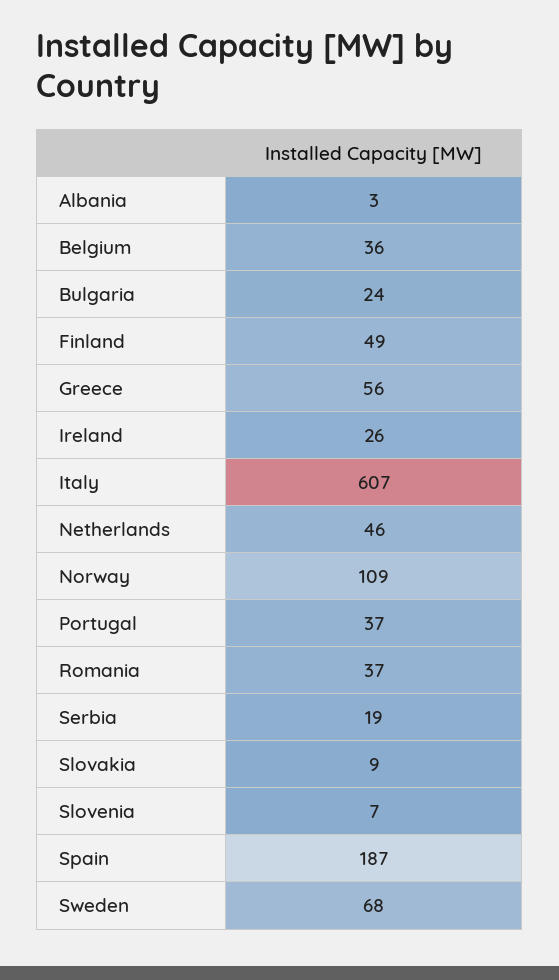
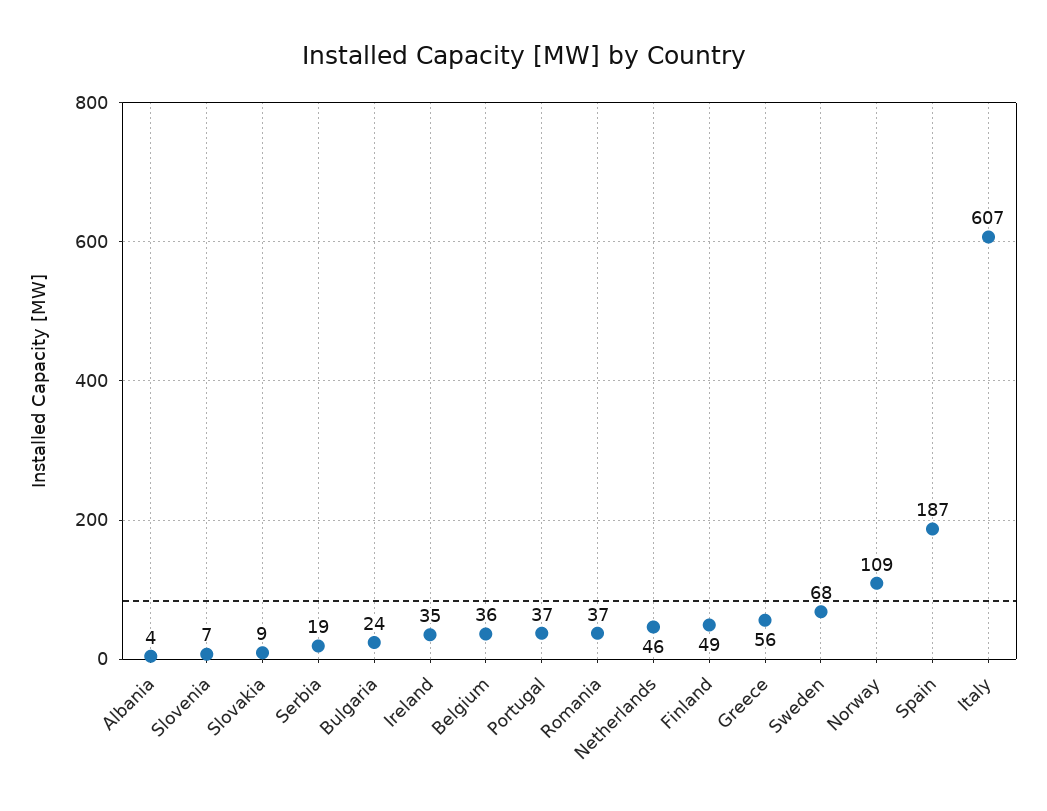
  {
-   "Albania": 3,
+   "Albania": 4,
    "Belgium": 36,
    "Bulgaria": 24,
    "Finland": 49,
    "Greece": 56,
-   "Ireland": 26,
+   "Ireland": 35,
    "Italy": 607,
    "Netherlands": 46,
    "Norway": 109,
    "Portugal": 37,
    "Romania": 37,
    "Serbia": 19,
    "Slovakia": 9,
    "Slovenia": 7,
    "Spain": 187,
    "Sweden": 68
  }

